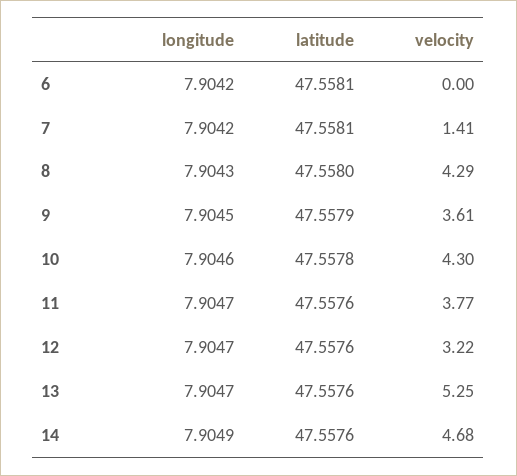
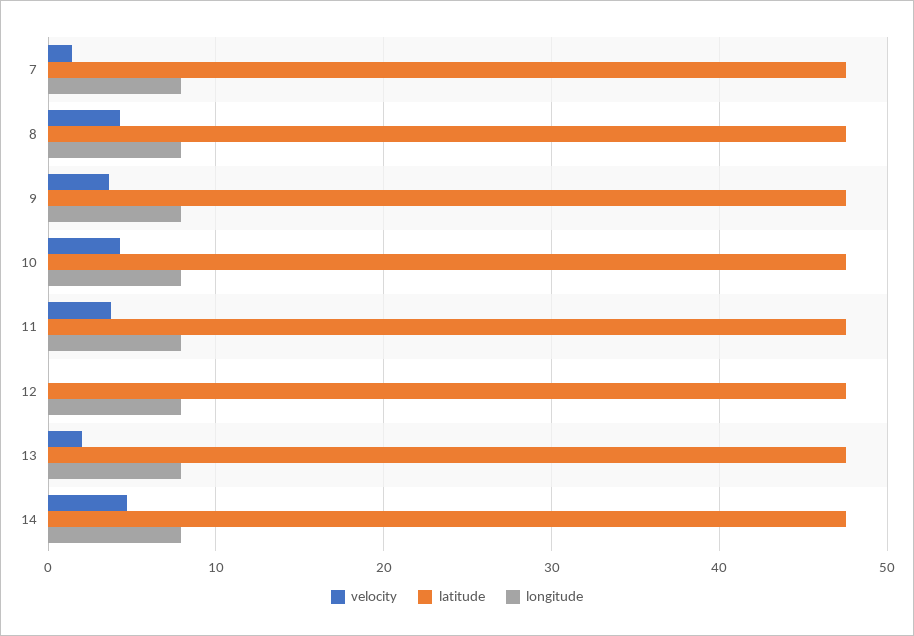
  {
    "longitude": {
-     "6": 7.9042,
      "7": 7.9042,
      "8": 7.9043,
      "9": 7.9045,
      "10": 7.9046,
      "11": 7.9047,
      "12": 7.9047,
      "13": 7.9047,
      "14": 7.9049
    },
    "latitude": {
-     "6": 47.5581,
      "7": 47.5581,
      "8": 47.558,
      "9": 47.5579,
      "10": 47.5578,
      "11": 47.5576,
      "12": 47.5576,
      "13": 47.5576,
      "14": 47.5576
    },
    "velocity": {
-     "6": 0,
      "7": 1.41,
      "8": 4.29,
      "9": 3.61,
      "10": 4.3,
      "11": 3.77,
-     "12": 3.22,
+     "12": 0,
-     "13": 5.25,
+     "13": 2,
      "14": 4.68
    }
  }

